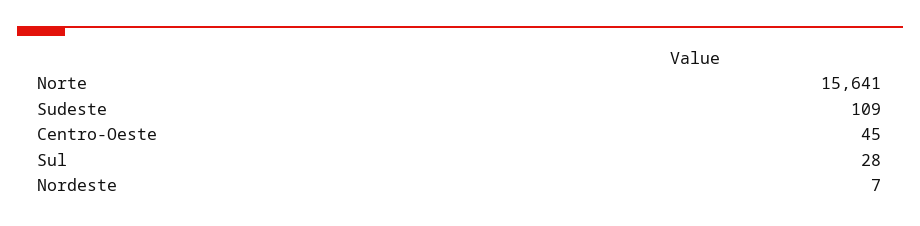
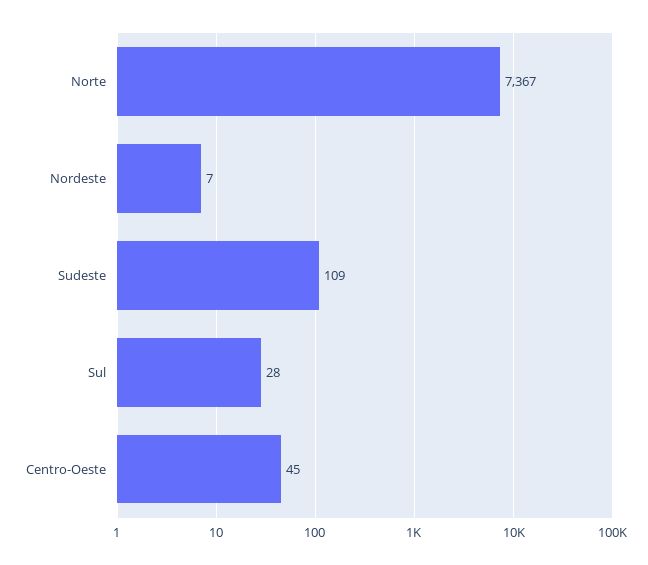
  {
-   "Norte": 15641,
+   "Norte": 7367,
    "Sudeste": 109,
    "Centro-Oeste": 45,
    "Sul": 28,
    "Nordeste": 7
  }

